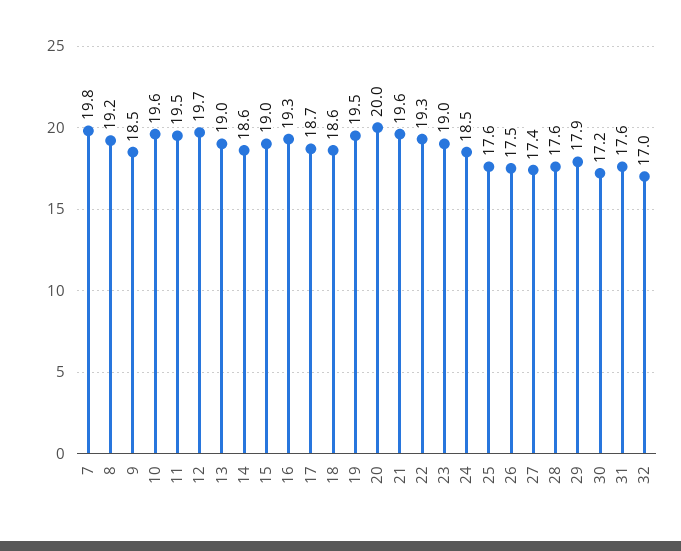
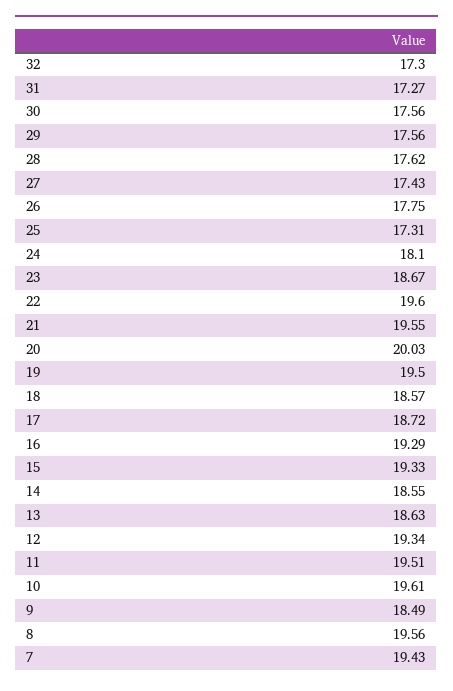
  {
-   "7": 19.8,
+   "7": 19.43,
-   "8": 19.2,
+   "8": 19.56,
    "9": 18.49,
    "10": 19.61,
    "11": 19.51,
-   "12": 19.7,
+   "12": 19.34,
-   "13": 19,
+   "13": 18.63,
    "14": 18.55,
-   "15": 19,
+   "15": 19.33,
    "16": 19.29,
    "17": 18.72,
    "18": 18.57,
    "19": 19.5,
    "20": 20.03,
    "21": 19.55,
-   "22": 19.3,
+   "22": 19.6,
-   "23": 19,
+   "23": 18.67,
-   "24": 18.5,
+   "24": 18.1,
-   "25": 17.6,
+   "25": 17.31,
-   "26": 17.5,
+   "26": 17.75,
    "27": 17.43,
    "28": 17.62,
-   "29": 17.9,
+   "29": 17.56,
-   "30": 17.2,
+   "30": 17.56,
-   "31": 17.6,
+   "31": 17.27,
-   "32": 17
+   "32": 17.3
  }

